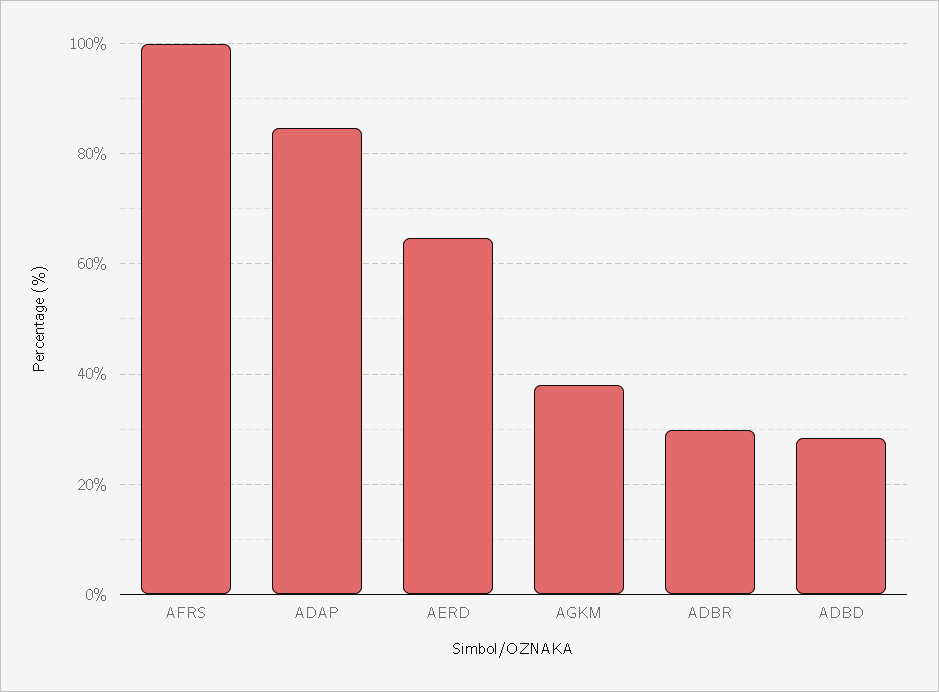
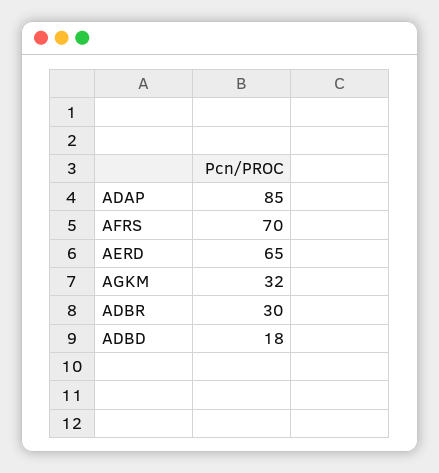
  {
-   "AFRS": 100,
+   "AFRS": 70,
    "ADAP": 85,
    "AERD": 65,
-   "AGKM": 38,
+   "AGKM": 32,
    "ADBR": 30,
-   "ADBD": 28
+   "ADBD": 18
  }

